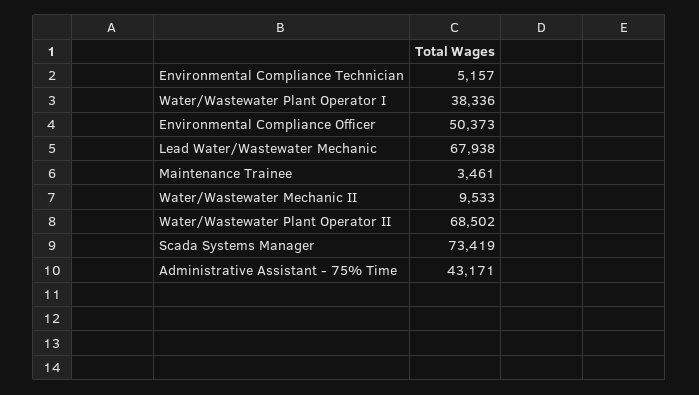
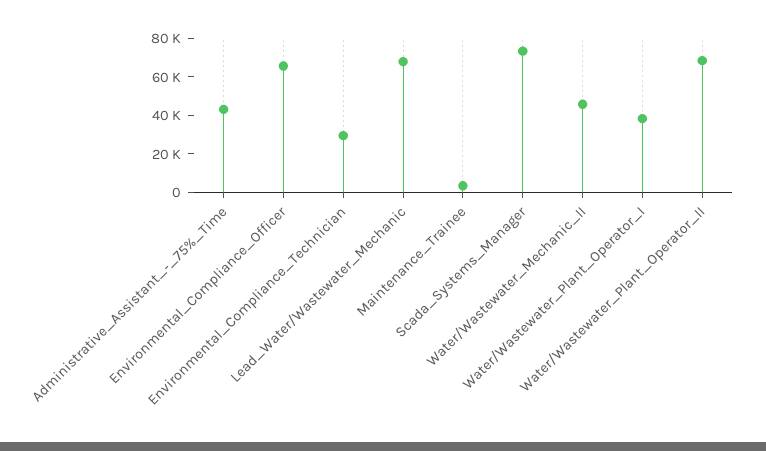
  {
-   "Environmental Compliance Technician": 5157,
+   "Environmental Compliance Technician": 30000,
    "Water/Wastewater Plant Operator I": 38336,
-   "Environmental Compliance Officer": 50373,
+   "Environmental Compliance Officer": 65000,
    "Lead Water/Wastewater Mechanic": 67938,
    "Maintenance Trainee": 3461,
-   "Water/Wastewater Mechanic II": 9533,
+   "Water/Wastewater Mechanic II": 45000,
    "Water/Wastewater Plant Operator II": 68502,
    "Scada Systems Manager": 73419,
    "Administrative Assistant - 75% Time": 43171
  }

